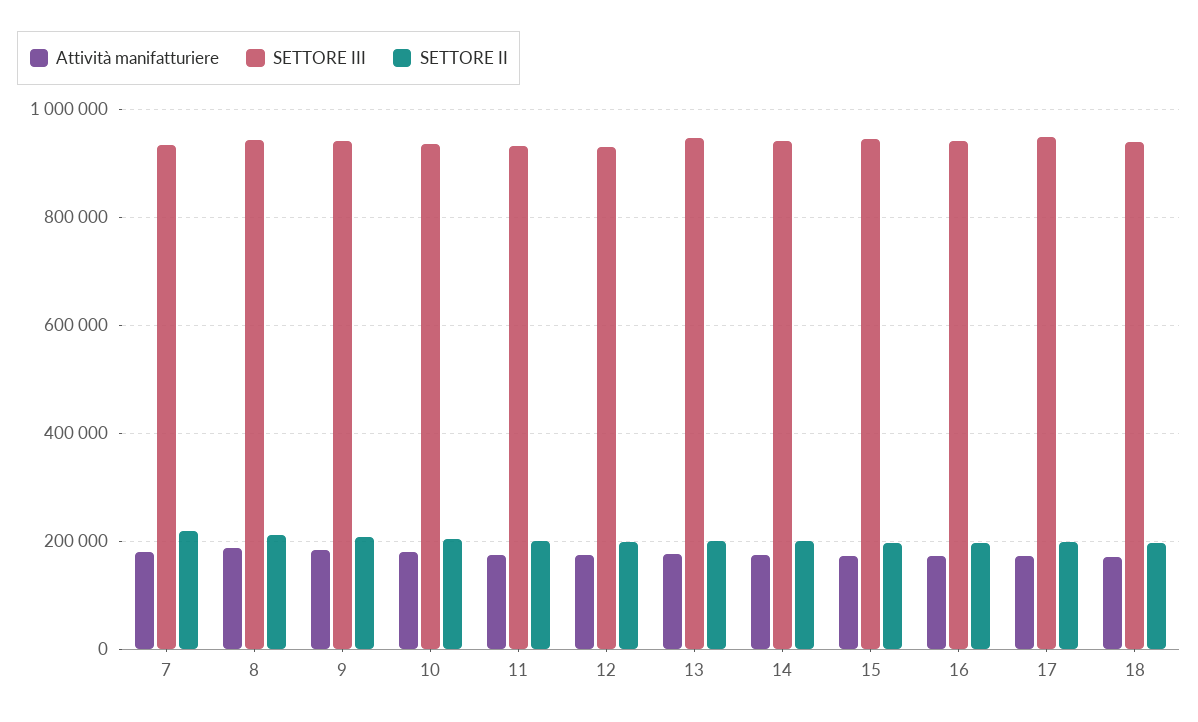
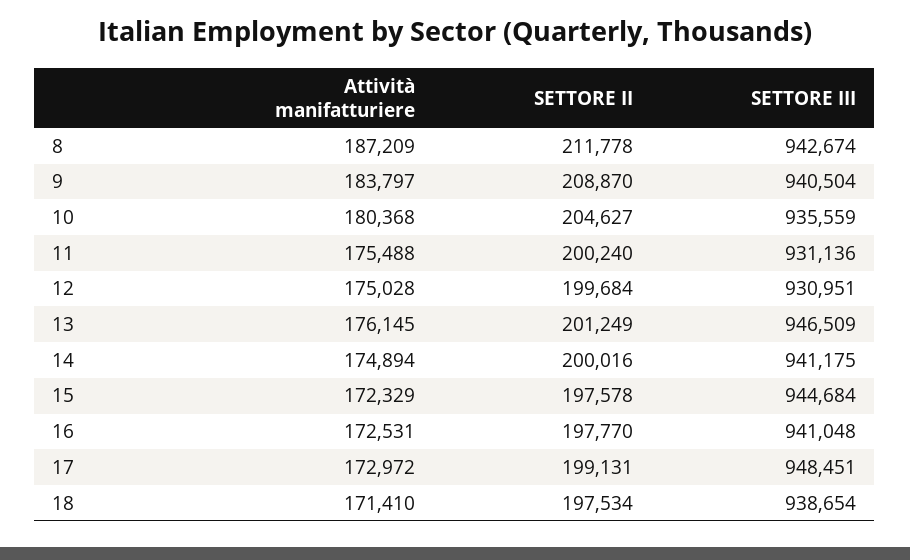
  {
    "Attività manifatturiere": {
-     "7": 180000,
      "8": 187209,
      "9": 183797,
      "10": 180368,
      "11": 175488,
      "12": 175028,
      "13": 176145,
      "14": 174894,
      "15": 172329,
      "16": 172531,
      "17": 172972,
      "18": 171410
    },
    "SETTORE III": {
-     "7": 940000,
      "8": 942674,
      "9": 940504,
      "10": 935559,
      "11": 931136,
      "12": 930951,
      "13": 946509,
      "14": 941175,
      "15": 944684,
      "16": 941048,
      "17": 948451,
      "18": 938654
    },
    "SETTORE II": {
-     "7": 220000,
      "8": 211778,
      "9": 208870,
      "10": 204627,
      "11": 200240,
      "12": 199684,
      "13": 201249,
      "14": 200016,
      "15": 197578,
      "16": 197770,
      "17": 199131,
      "18": 197534
    }
  }

